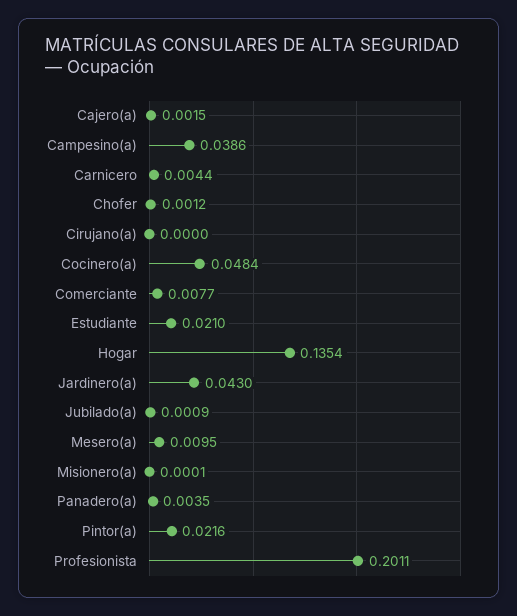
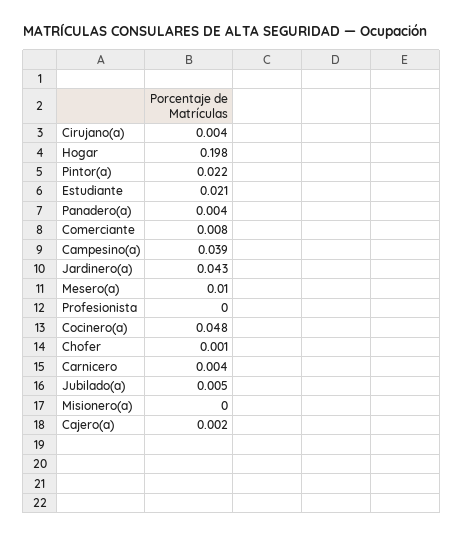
  {
    "Cajero(a)": 0.0015,
    "Campesino(a)": 0.0386,
    "Carnicero": 0.0044,
    "Chofer": 0.0012,
-   "Cirujano(a)": 0,
+   "Cirujano(a)": 0.004,
    "Cocinero(a)": 0.0484,
    "Comerciante": 0.0077,
    "Estudiante": 0.021,
-   "Hogar": 0.1354,
+   "Hogar": 0.198,
    "Jardinero(a)": 0.043,
-   "Jubilado(a)": 0.0009,
+   "Jubilado(a)": 0.005,
    "Mesero(a)": 0.0095,
    "Misionero(a)": 0.0001,
    "Panadero(a)": 0.0035,
    "Pintor(a)": 0.0216,
-   "Profesionista": 0.2011
+   "Profesionista": 0
  }

